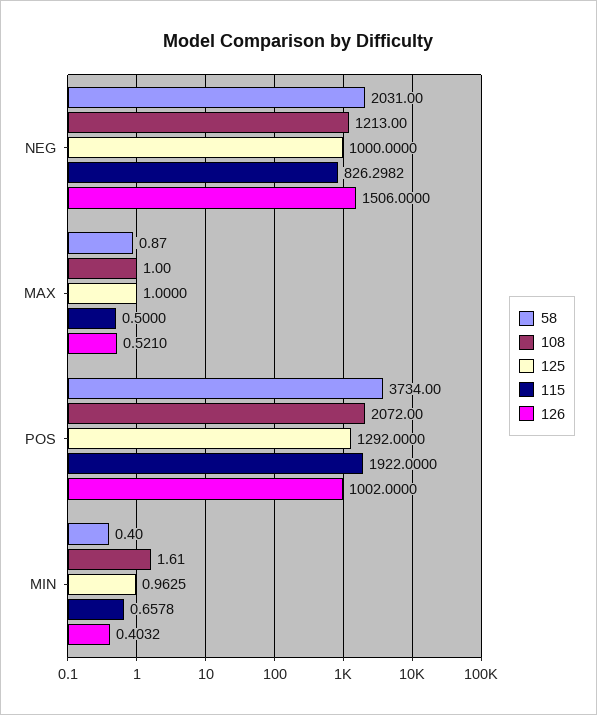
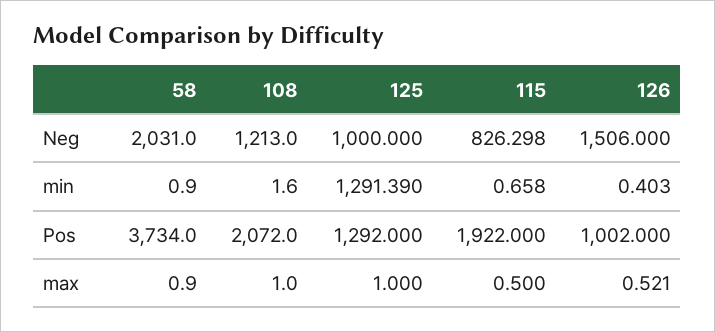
  {
    "58": {
      "NEG": 2031,
      "MAX": 0.87,
      "POS": 3734,
-     "MIN": 0.4
+     "MIN": 0.9
    },
    "108": {
      "NEG": 1213,
      "MAX": 1,
      "POS": 2072,
      "MIN": 1.61
    },
    "125": {
      "NEG": 1000,
      "MAX": 1,
      "POS": 1292,
-     "MIN": 0.9625
+     "MIN": 1291.39
    },
    "115": {
      "NEG": 826.2982,
      "MAX": 0.5,
      "POS": 1922,
      "MIN": 0.6578
    },
    "126": {
      "NEG": 1506,
      "MAX": 0.521,
      "POS": 1002,
      "MIN": 0.4032
    }
  }

